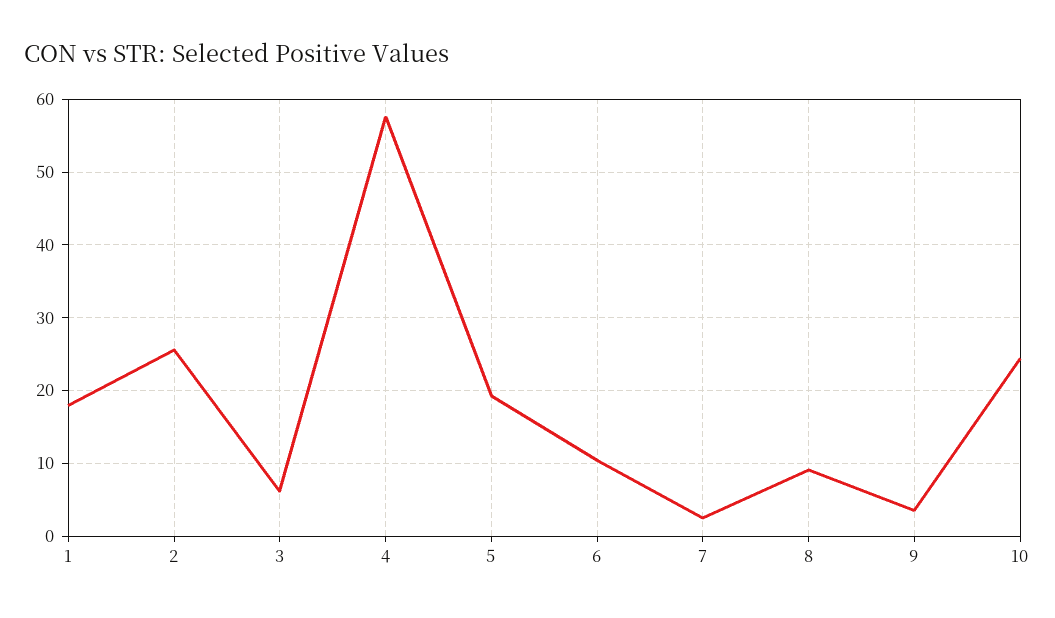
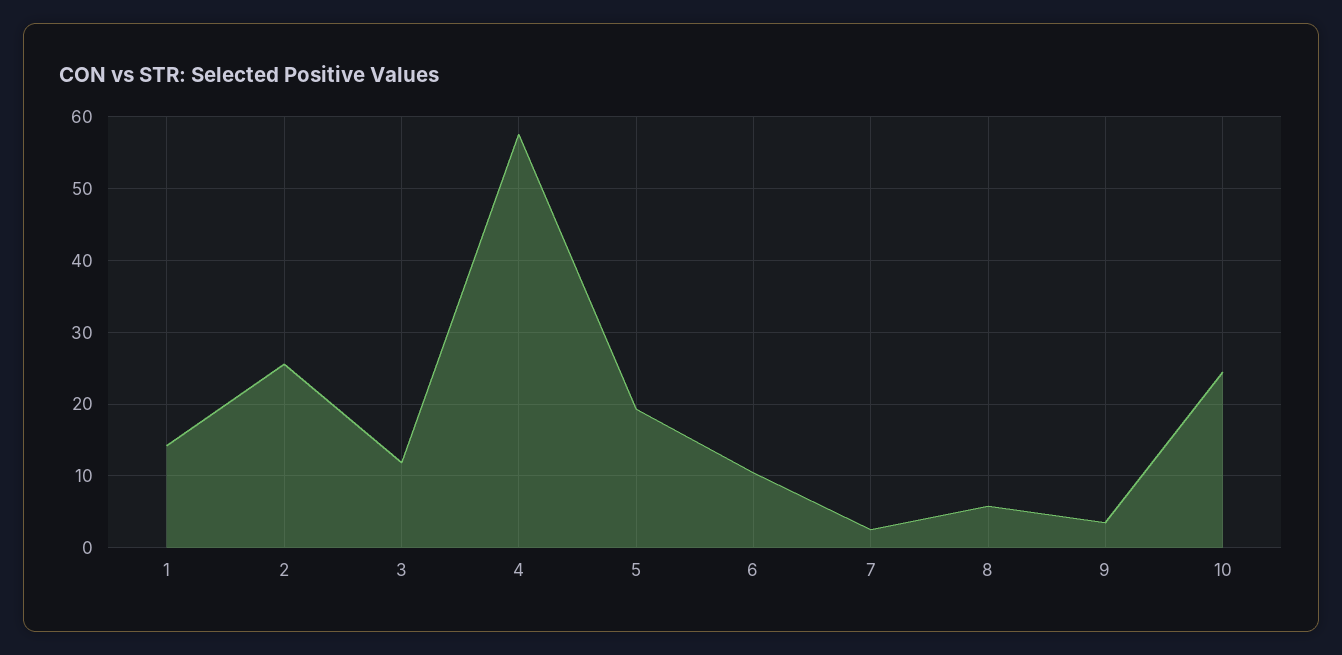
  {
-   "1": 18,
+   "1": 14,
    "2": 26,
-   "3": 6,
+   "3": 12,
    "4": 58,
    "5": 19,
    "6": 10,
    "7": 3,
-   "8": 9,
+   "8": 6,
    "9": 4,
    "10": 24
  }

